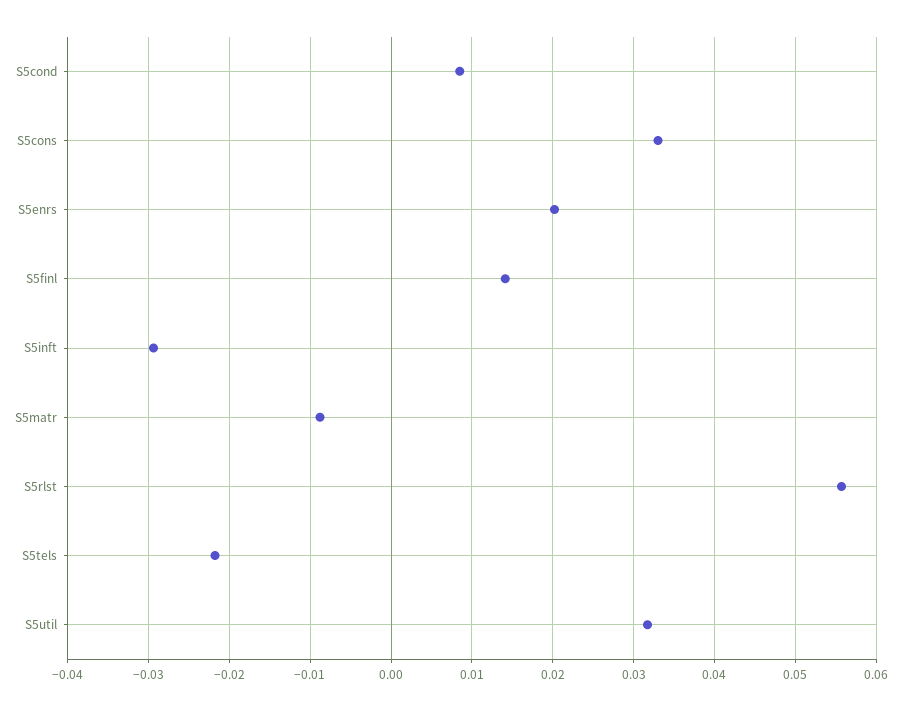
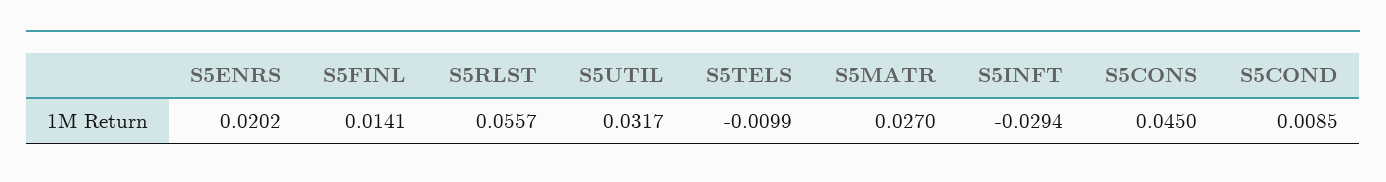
  {
    "S5cond": 0.0085,
-   "S5cons": 0.033,
+   "S5cons": 0.045,
    "S5enrs": 0.0202,
    "S5finl": 0.0141,
    "S5inft": -0.0294,
-   "S5matr": -0.009,
+   "S5matr": 0.027,
    "S5rlst": 0.0557,
-   "S5tels": -0.022,
+   "S5tels": -0.0099,
    "S5util": 0.0317
  }

